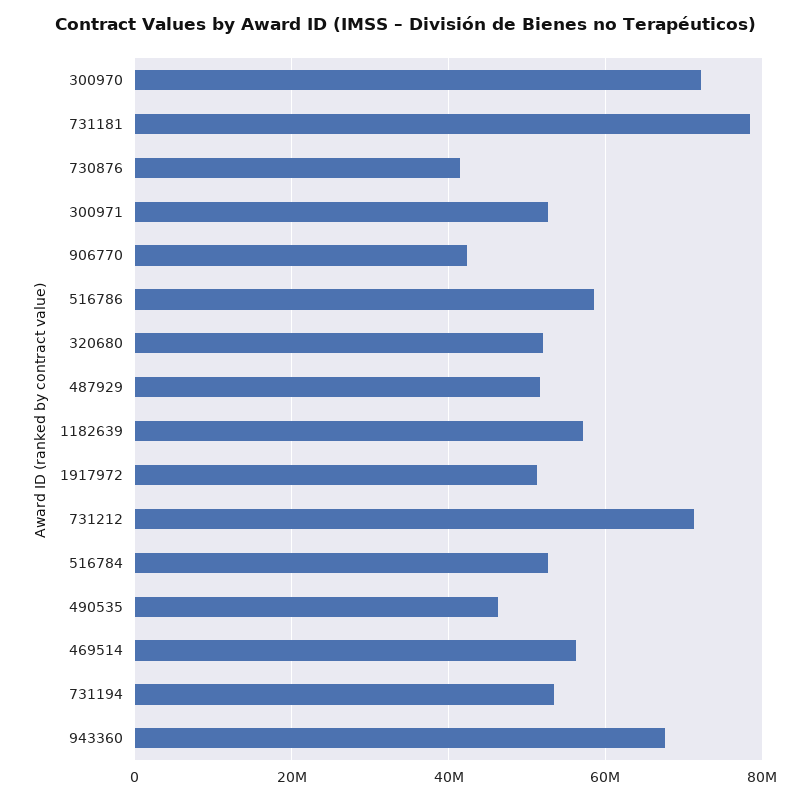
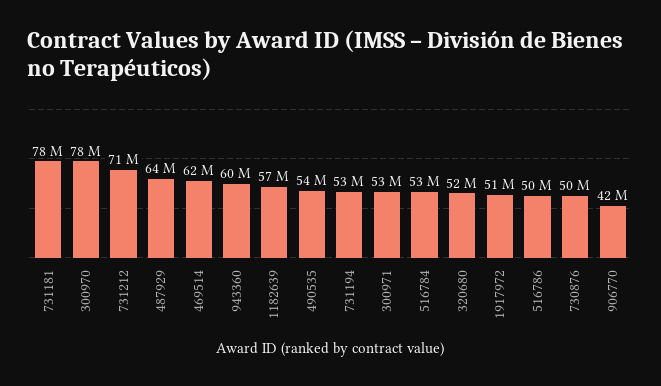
  {
-   "300970": 72000000,
+   "300970": 78000000,
    "731181": 78000000,
-   "730876": 42000000,
+   "730876": 50000000,
    "300971": 53000000,
    "906770": 42000000,
-   "516786": 58000000,
+   "516786": 50000000,
    "320680": 52000000,
-   "487929": 52000000,
+   "487929": 64000000,
    "1182639": 57000000,
    "1917972": 51000000,
    "731212": 71000000,
    "516784": 53000000,
-   "490535": 46000000,
+   "490535": 54000000,
-   "469514": 56000000,
+   "469514": 62000000,
    "731194": 53000000,
-   "943360": 68000000
+   "943360": 60000000
  }

